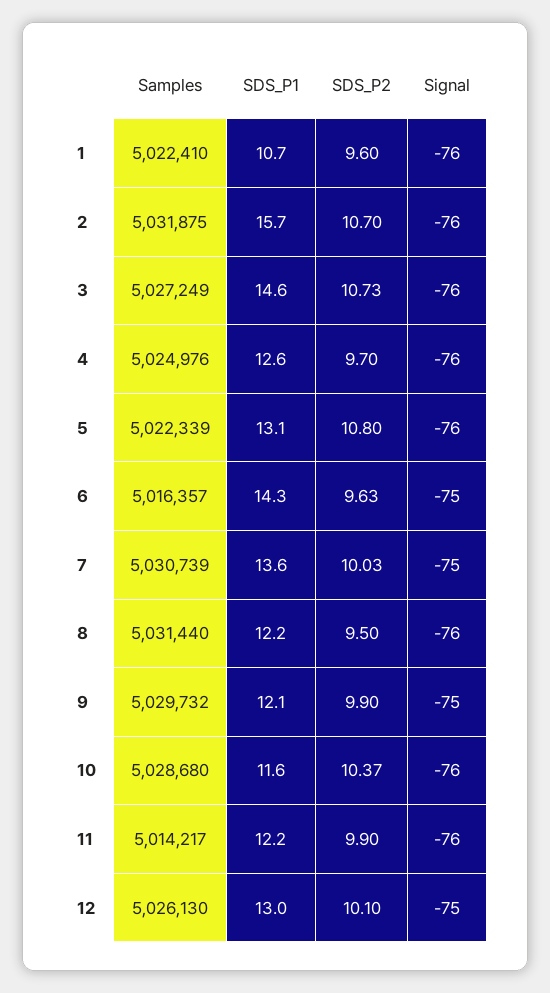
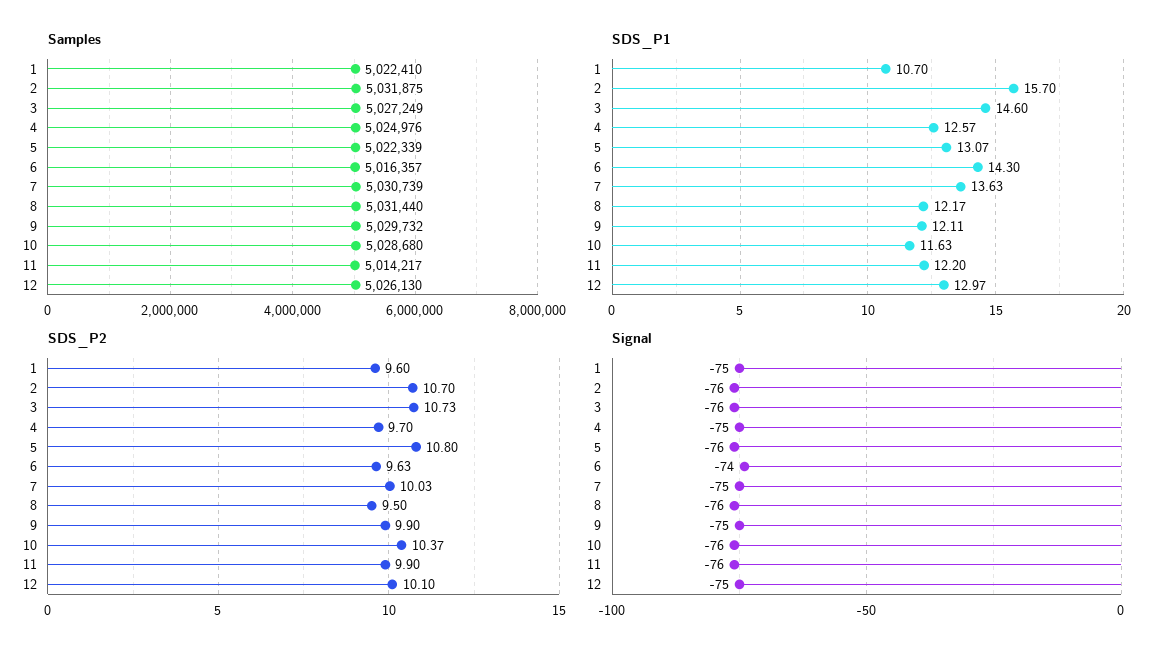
  {
    "Samples": {
      "1": 5022410,
      "2": 5031875,
      "3": 5027249,
      "4": 5024976,
      "5": 5022339,
      "6": 5016357,
      "7": 5030739,
      "8": 5031440,
      "9": 5029732,
      "10": 5028680,
      "11": 5014217,
      "12": 5026130
    },
    "SDS_P1": {
      "1": 10.7,
      "2": 15.7,
      "3": 14.6,
      "4": 12.57,
      "5": 13.07,
      "6": 14.3,
      "7": 13.63,
      "8": 12.17,
      "9": 12.11,
      "10": 11.63,
      "11": 12.2,
      "12": 12.97
    },
    "SDS_P2": {
      "1": 9.6,
      "2": 10.7,
      "3": 10.73,
      "4": 9.7,
      "5": 10.8,
      "6": 9.63,
      "7": 10.03,
      "8": 9.5,
      "9": 9.9,
      "10": 10.37,
      "11": 9.9,
      "12": 10.1
    },
    "Signal": {
-     "1": -76,
+     "1": -75,
      "2": -76,
      "3": -76,
-     "4": -76,
+     "4": -75,
      "5": -76,
-     "6": -75,
+     "6": -74,
      "7": -75,
      "8": -76,
      "9": -75,
      "10": -76,
      "11": -76,
      "12": -75
    }
  }

